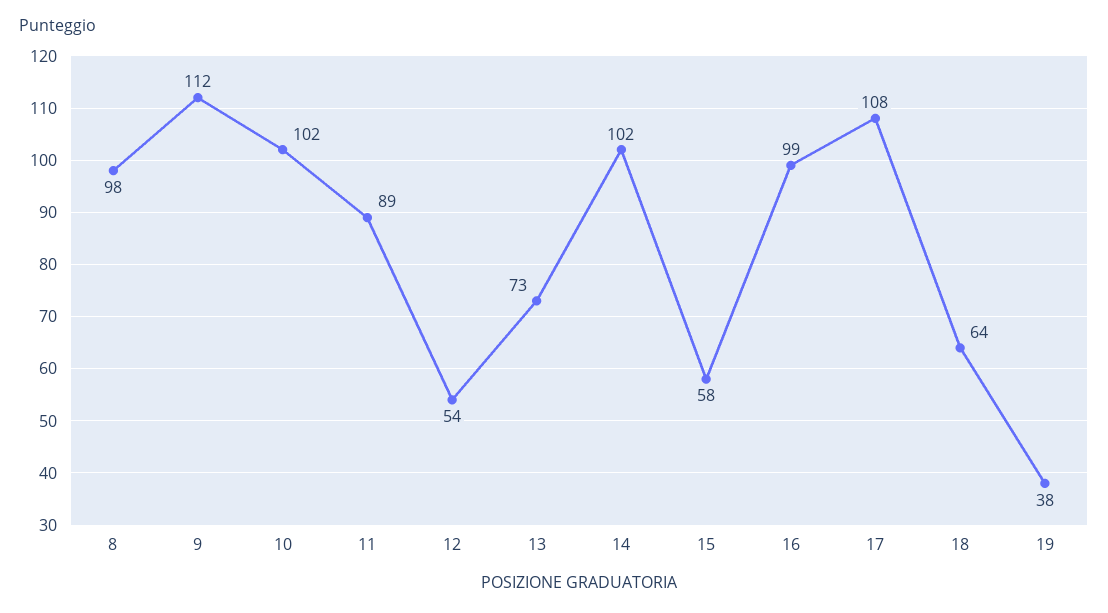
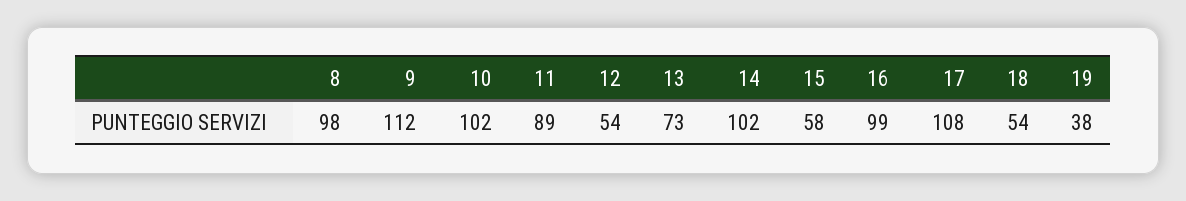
  {
    "8": 98,
    "9": 112,
    "10": 102,
    "11": 89,
    "12": 54,
    "13": 73,
    "14": 102,
    "15": 58,
    "16": 99,
    "17": 108,
-   "18": 64,
+   "18": 54,
    "19": 38
  }

